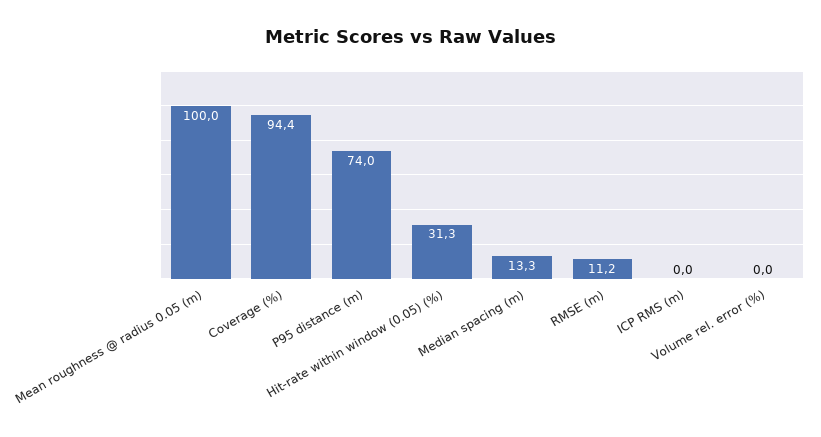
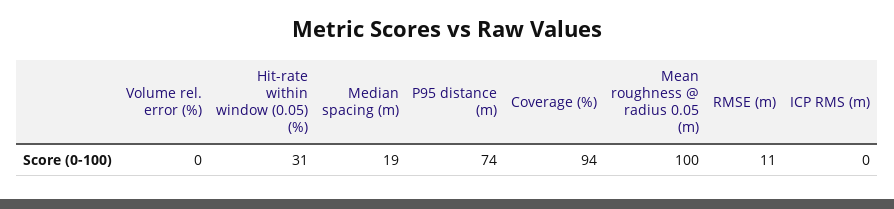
  {
    "Mean roughness @ radius 0.05 (m)": 100,
    "Coverage (%)": 94.4,
    "P95 distance (m)": 74,
    "Hit-rate within window (0.05) (%)": 31.3,
-   "Median spacing (m)": 13.3,
+   "Median spacing (m)": 19,
    "RMSE (m)": 11.2,
    "ICP RMS (m)": 0,
    "Volume rel. error (%)": 0
  }

